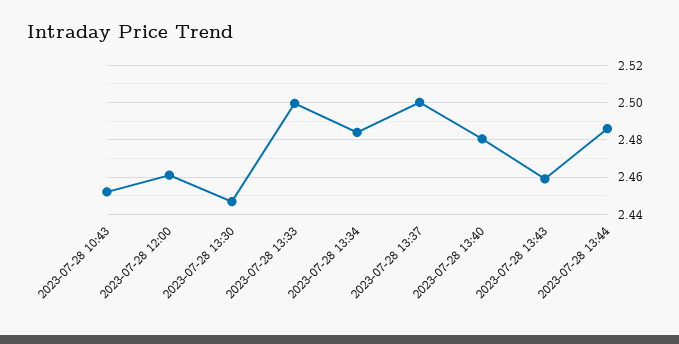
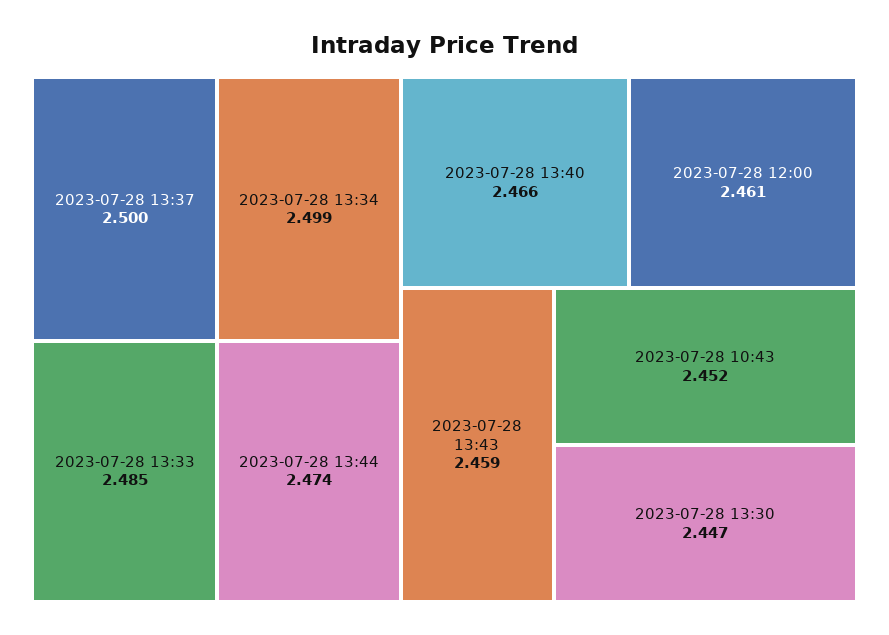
  {
    "2023-07-28 10:43": 2.452,
    "2023-07-28 12:00": 2.461,
    "2023-07-28 13:30": 2.447,
-   "2023-07-28 13:33": 2.5,
+   "2023-07-28 13:33": 2.485,
-   "2023-07-28 13:34": 2.485,
+   "2023-07-28 13:34": 2.499,
    "2023-07-28 13:37": 2.5,
-   "2023-07-28 13:40": 2.48,
+   "2023-07-28 13:40": 2.466,
    "2023-07-28 13:43": 2.459,
-   "2023-07-28 13:44": 2.485
+   "2023-07-28 13:44": 2.474
  }

